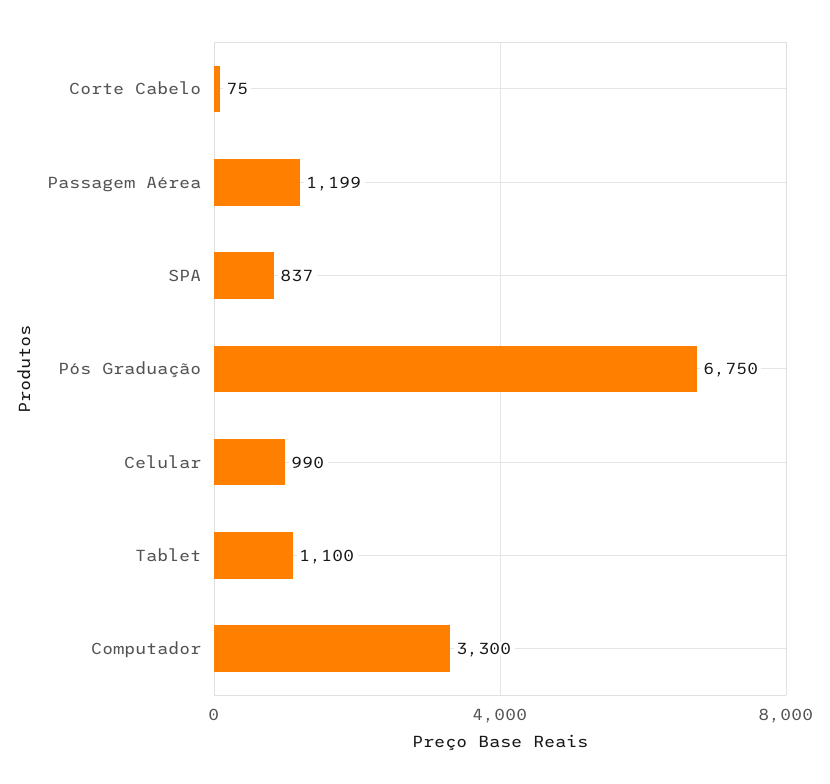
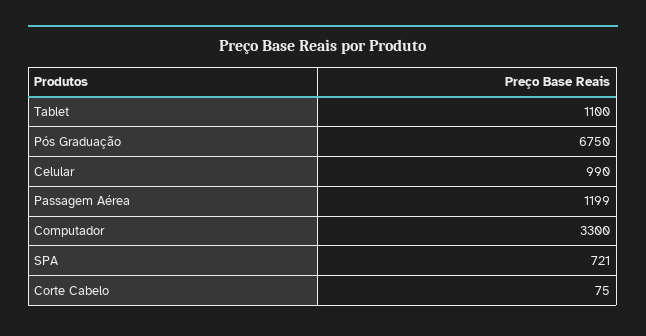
  {
    "Corte Cabelo": 75,
    "Passagem Aérea": 1199,
-   "SPA": 837,
+   "SPA": 721,
    "Pós Graduação": 6750,
    "Celular": 990,
    "Tablet": 1100,
    "Computador": 3300
  }

